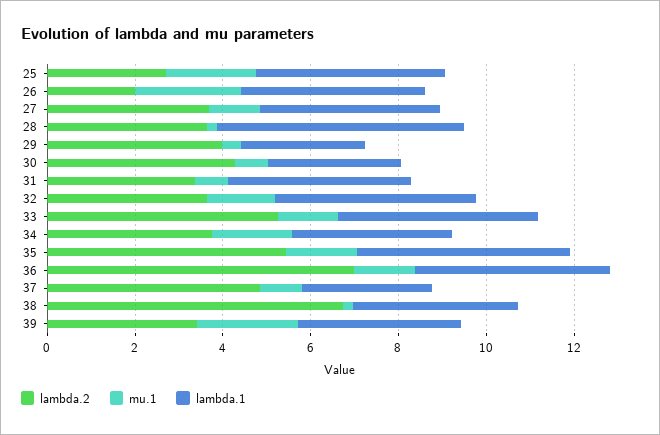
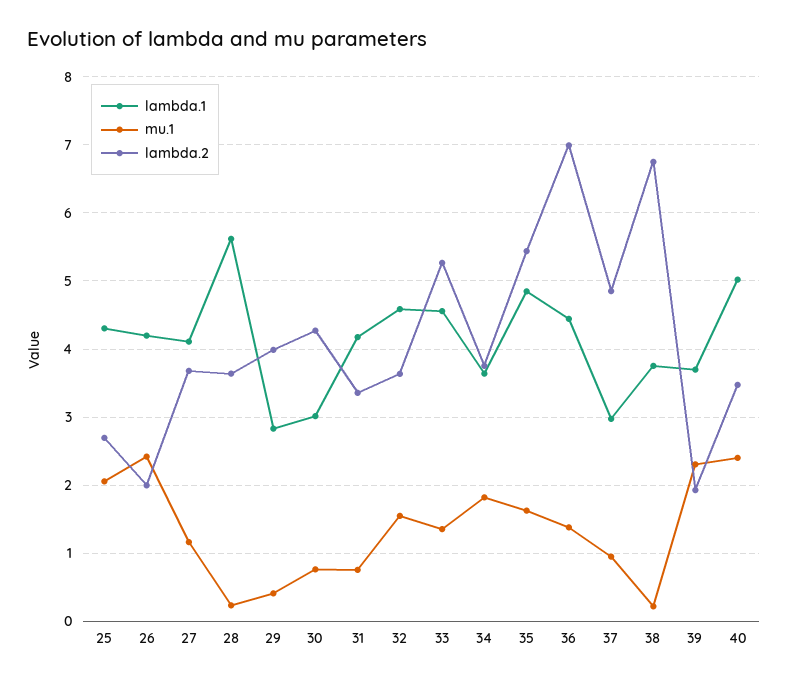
  {
    "lambda.2": {
      "25": 2.7,
      "26": 2,
      "27": 3.7,
      "28": 3.6,
      "29": 4,
      "30": 4.3,
      "31": 3.4,
      "32": 3.6,
      "33": 5.3,
      "34": 3.8,
      "35": 5.4,
      "36": 7,
      "37": 4.9,
      "38": 6.7,
-     "39": 3.5
+     "39": 1.9,
+     "40": 3.5
    },
    "mu.1": {
      "25": 2.1,
      "26": 2.4,
      "27": 1.2,
      "28": 0.2,
      "29": 0.4,
      "30": 0.8,
      "31": 0.8,
      "32": 1.5,
      "33": 1.4,
      "34": 1.8,
      "35": 1.6,
      "36": 1.4,
      "37": 1,
      "38": 0.2,
-     "39": 2.3
+     "39": 2.3,
+     "40": 2.4
    },
    "lambda.1": {
      "25": 4.3,
      "26": 4.2,
      "27": 4.1,
      "28": 5.6,
      "29": 2.8,
      "30": 3,
      "31": 4.2,
      "32": 4.6,
      "33": 4.6,
      "34": 3.6,
      "35": 4.8,
      "36": 4.4,
      "37": 3,
      "38": 3.8,
-     "39": 3.7
+     "39": 3.7,
+     "40": 5
    }
  }

